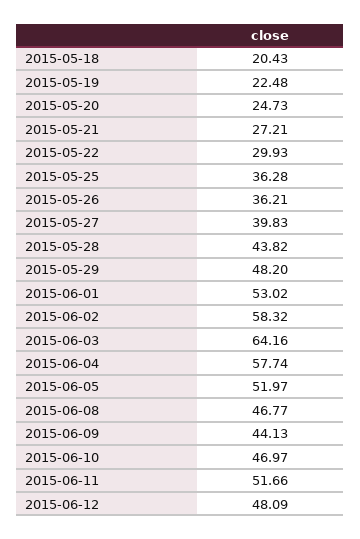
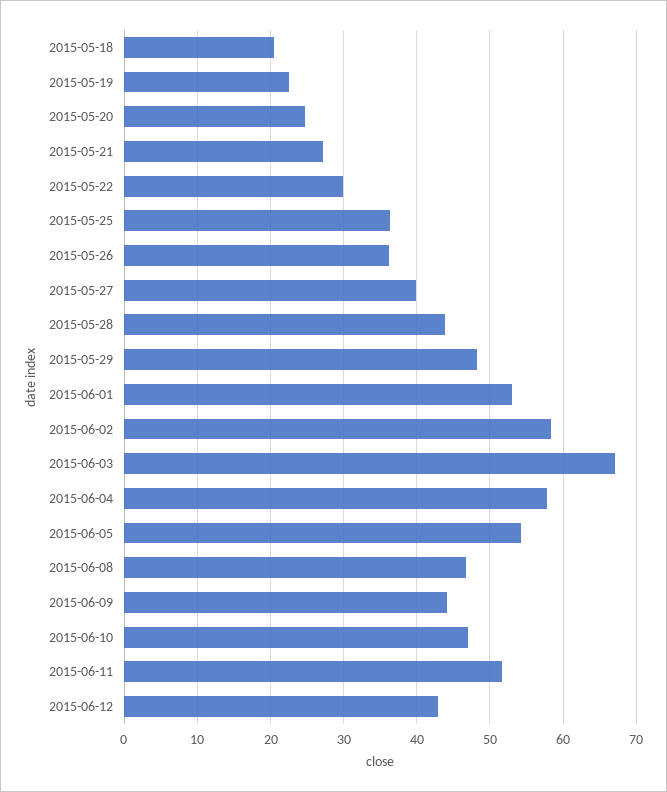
  {
    "2015-05-18": 20.43,
    "2015-05-19": 22.48,
    "2015-05-20": 24.73,
    "2015-05-21": 27.21,
    "2015-05-22": 29.93,
    "2015-05-25": 36.28,
    "2015-05-26": 36.21,
    "2015-05-27": 39.83,
    "2015-05-28": 43.82,
    "2015-05-29": 48.2,
    "2015-06-01": 53.02,
    "2015-06-02": 58.32,
-   "2015-06-03": 64.16,
+   "2015-06-03": 67,
    "2015-06-04": 57.74,
-   "2015-06-05": 51.97,
+   "2015-06-05": 54,
    "2015-06-08": 46.77,
    "2015-06-09": 44.13,
    "2015-06-10": 46.97,
    "2015-06-11": 51.66,
-   "2015-06-12": 48.09
+   "2015-06-12": 43
  }

